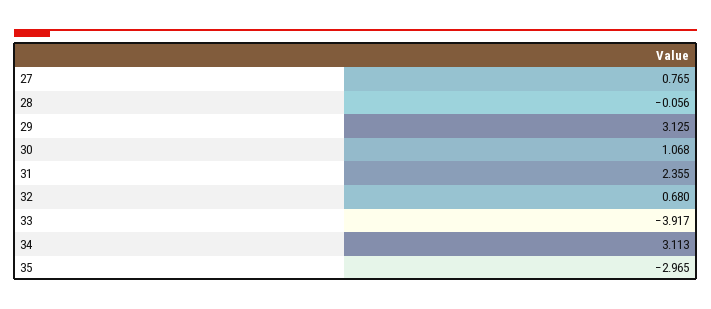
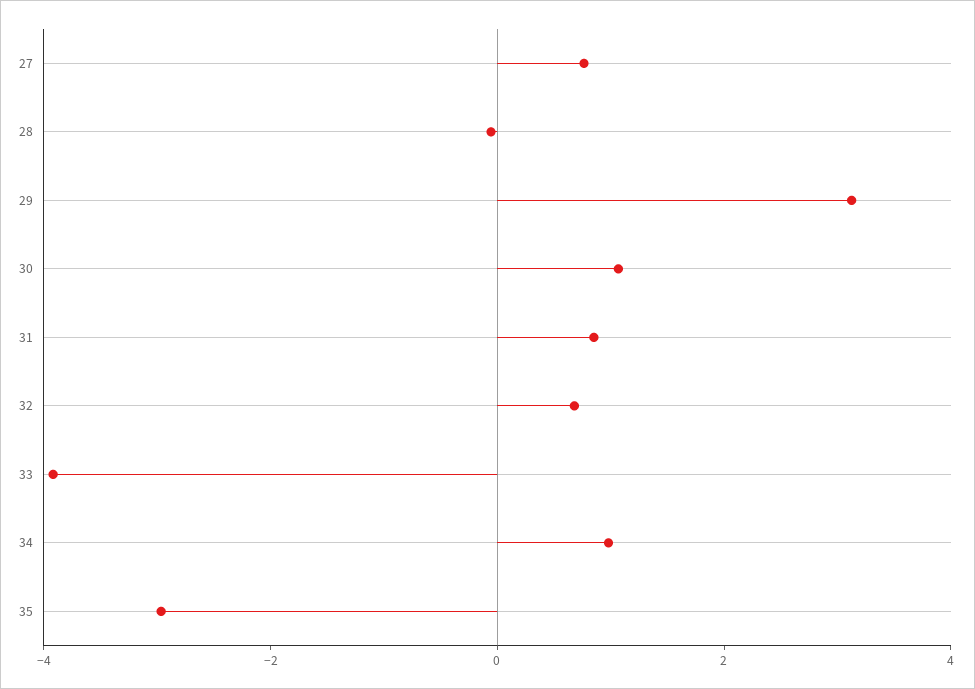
  {
    "27": 0.765,
    "28": -0.056,
    "29": 3.125,
    "30": 1.068,
-   "31": 2.355,
+   "31": 1,
    "32": 0.68,
    "33": -3.917,
-   "34": 3.113,
+   "34": 1,
    "35": -2.965
  }

